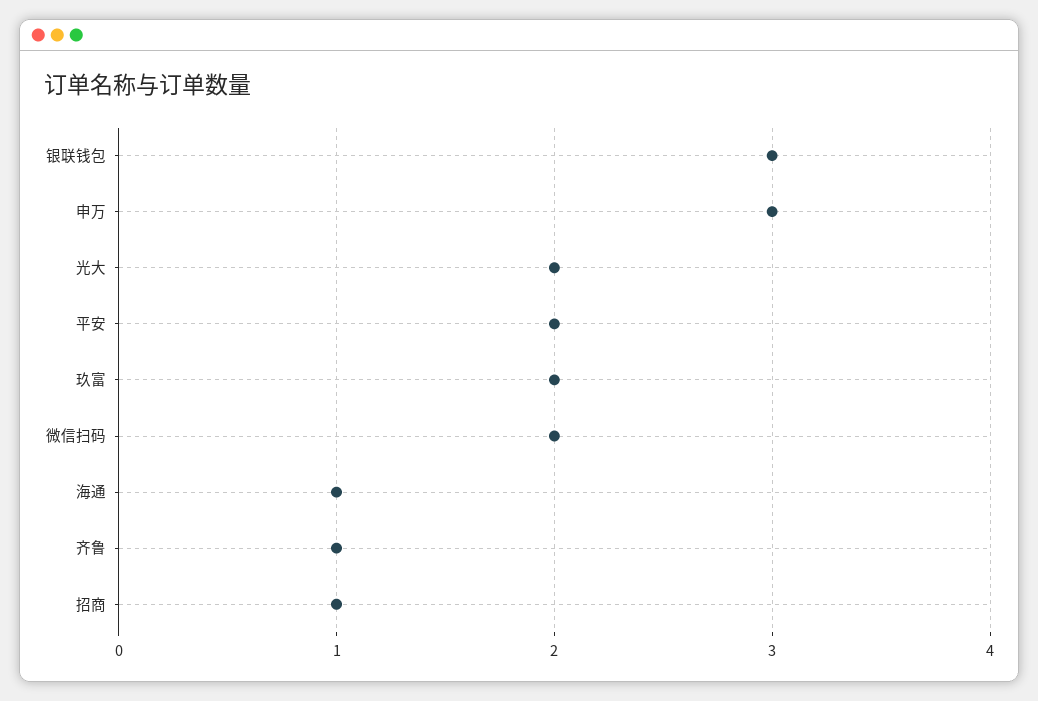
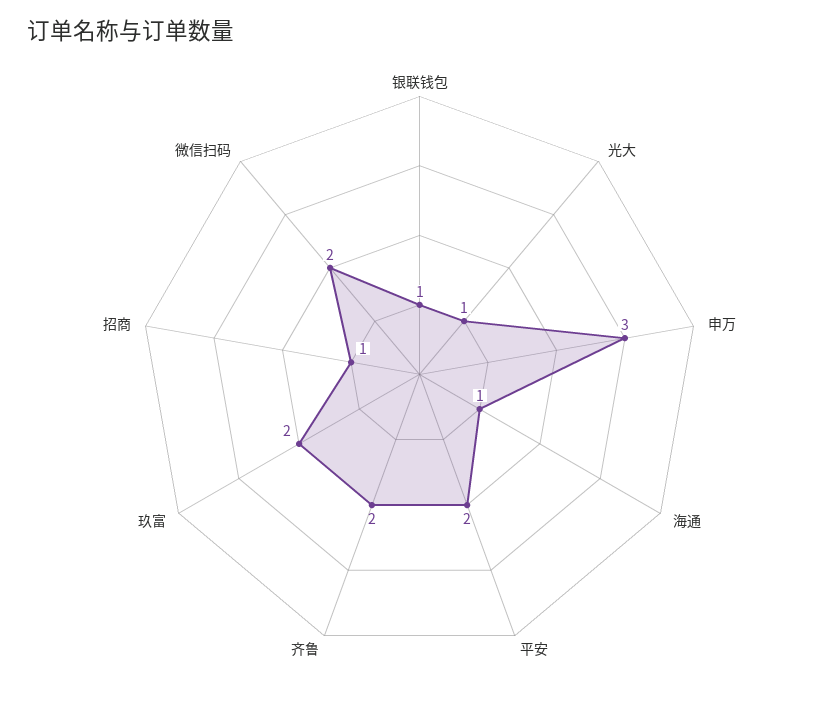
  {
-   "银联钱包": 3,
+   "银联钱包": 1,
    "申万": 3,
-   "光大": 2,
+   "光大": 1,
    "平安": 2,
    "玖富": 2,
    "微信扫码": 2,
    "海通": 1,
-   "齐鲁": 1,
+   "齐鲁": 2,
    "招商": 1
  }

